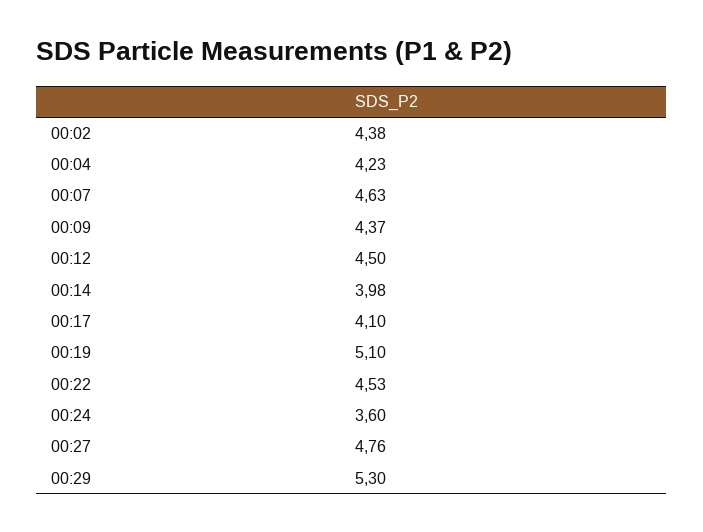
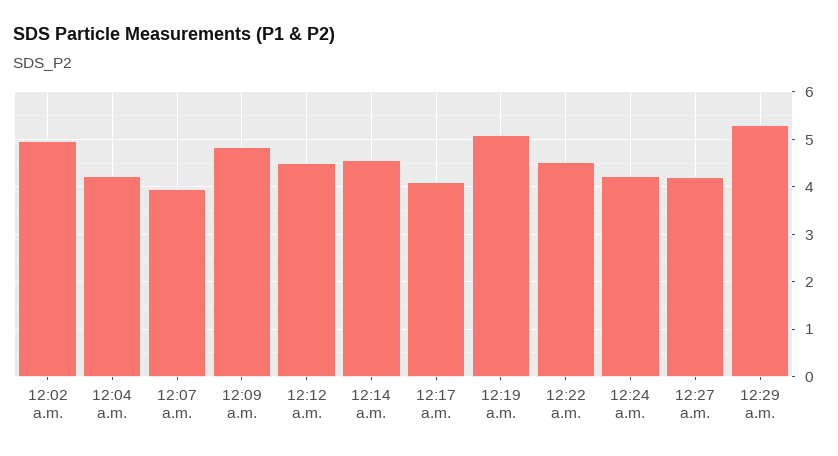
  {
-   "00:02": 4.38,
+   "00:02": 5,
    "00:04": 4.23,
-   "00:07": 4.63,
+   "00:07": 4,
-   "00:09": 4.37,
+   "00:09": 4.8,
    "00:12": 4.5,
-   "00:14": 3.98,
+   "00:14": 4.6,
    "00:17": 4.1,
    "00:19": 5.1,
    "00:22": 4.53,
-   "00:24": 3.6,
+   "00:24": 4.2,
-   "00:27": 4.76,
+   "00:27": 4.2,
    "00:29": 5.3
  }

